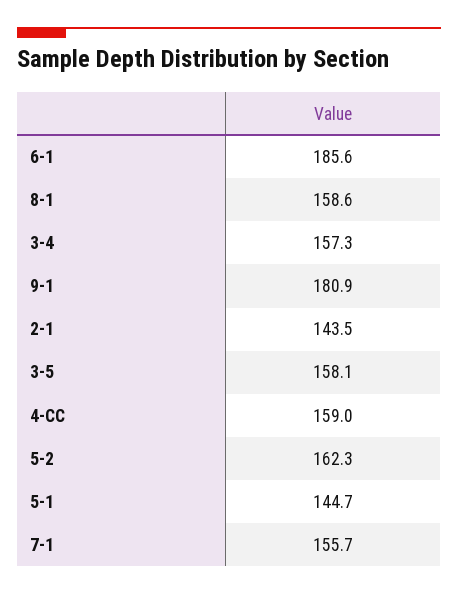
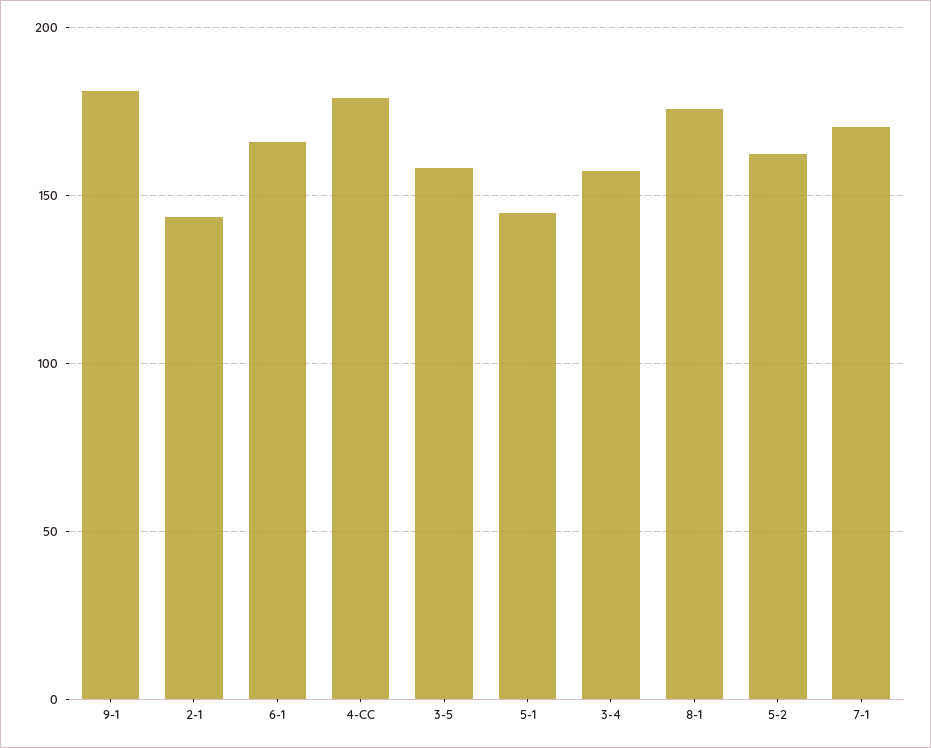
  {
-   "6-1": 185.6,
+   "6-1": 165,
-   "8-1": 158.6,
+   "8-1": 175,
    "3-4": 157.3,
    "9-1": 180.9,
    "2-1": 143.5,
    "3-5": 158.1,
-   "4-CC": 159,
+   "4-CC": 180,
    "5-2": 162.3,
    "5-1": 144.7,
-   "7-1": 155.7
+   "7-1": 170
  }

